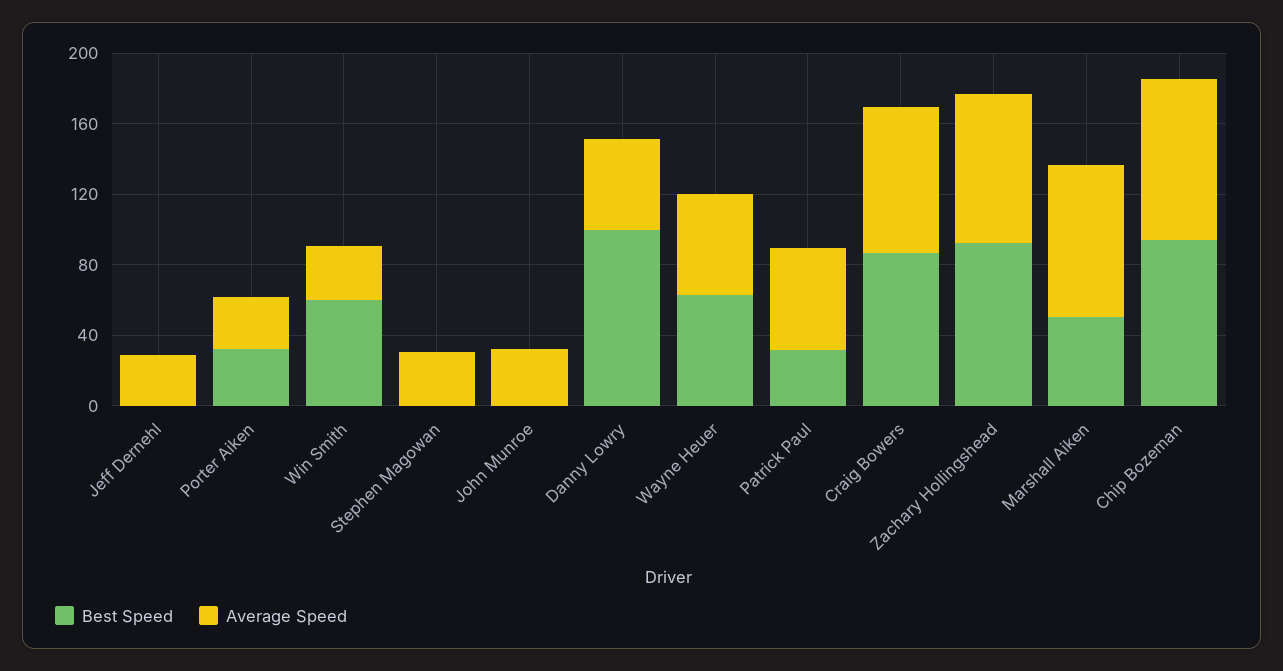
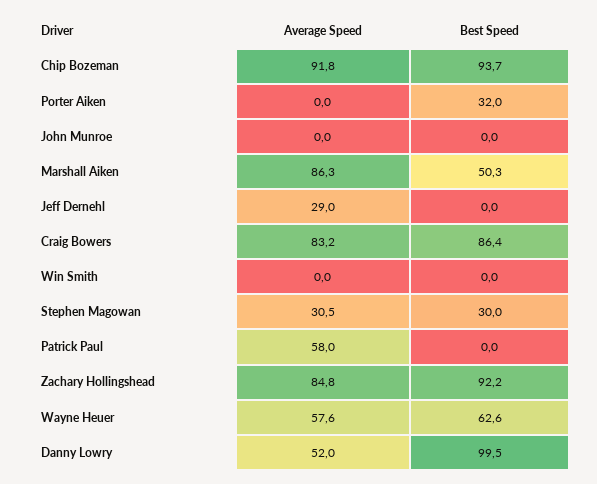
  {
    "Best Speed": {
      "Jeff Dernehl": 0,
      "Porter Aiken": 32,
-     "Win Smith": 60,
+     "Win Smith": 0,
-     "Stephen Magowan": 0,
+     "Stephen Magowan": 30,
      "John Munroe": 0,
      "Danny Lowry": 99.5,
      "Wayne Heuer": 62.6,
-     "Patrick Paul": 30,
+     "Patrick Paul": 0,
      "Craig Bowers": 86.4,
      "Zachary Hollingshead": 92.2,
      "Marshall Aiken": 50.3,
      "Chip Bozeman": 93.7
    },
    "Average Speed": {
      "Jeff Dernehl": 29,
-     "Porter Aiken": 30,
+     "Porter Aiken": 0,
-     "Win Smith": 30,
+     "Win Smith": 0,
      "Stephen Magowan": 30.5,
-     "John Munroe": 30,
+     "John Munroe": 0,
      "Danny Lowry": 52,
      "Wayne Heuer": 57.6,
      "Patrick Paul": 58,
      "Craig Bowers": 83.2,
      "Zachary Hollingshead": 84.8,
      "Marshall Aiken": 86.3,
      "Chip Bozeman": 91.8
    }
  }

